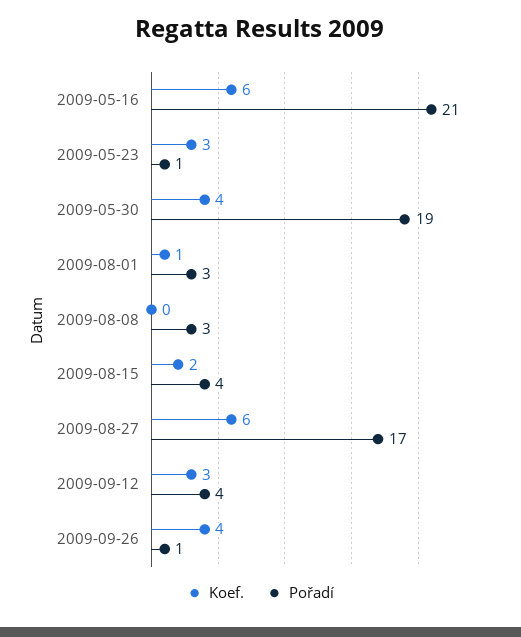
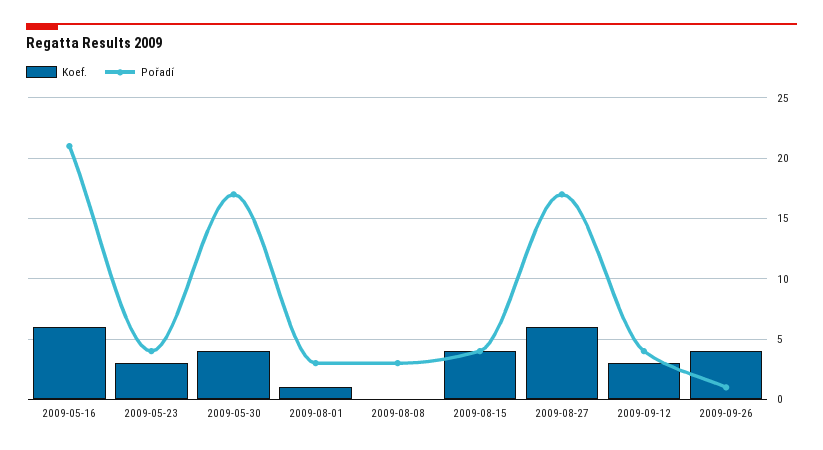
  {
    "Koef.": {
      "2009-05-16": 6,
      "2009-05-23": 3,
      "2009-05-30": 4,
      "2009-08-01": 1,
      "2009-08-08": 0,
-     "2009-08-15": 2,
+     "2009-08-15": 4,
      "2009-08-27": 6,
      "2009-09-12": 3,
      "2009-09-26": 4
    },
    "Pořadí": {
      "2009-05-16": 21,
-     "2009-05-23": 1,
+     "2009-05-23": 4,
-     "2009-05-30": 19,
+     "2009-05-30": 17,
      "2009-08-01": 3,
      "2009-08-08": 3,
      "2009-08-15": 4,
      "2009-08-27": 17,
      "2009-09-12": 4,
      "2009-09-26": 1
    }
  }

